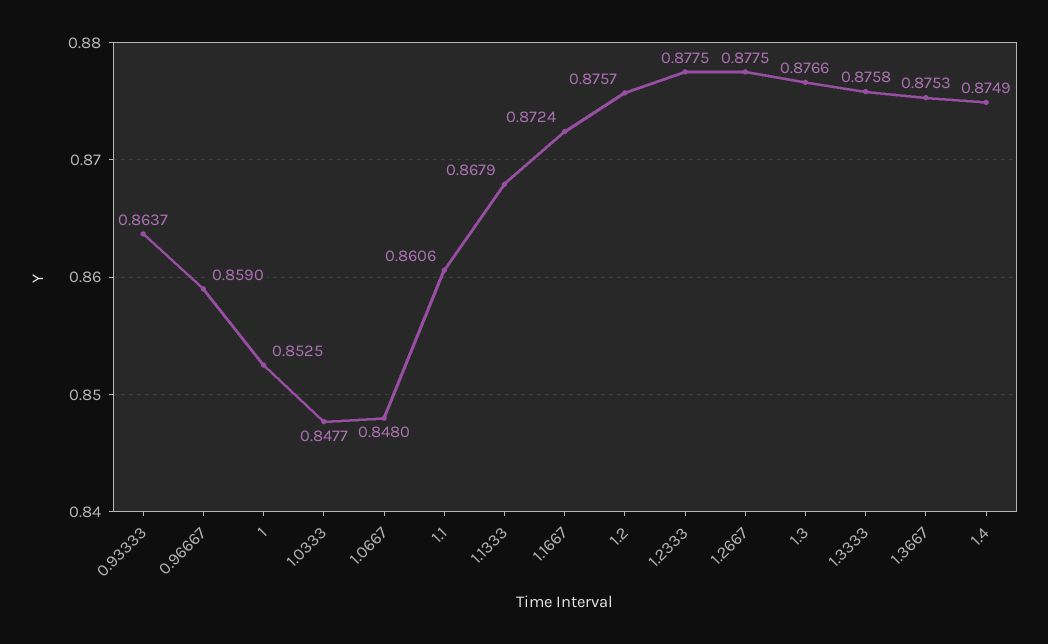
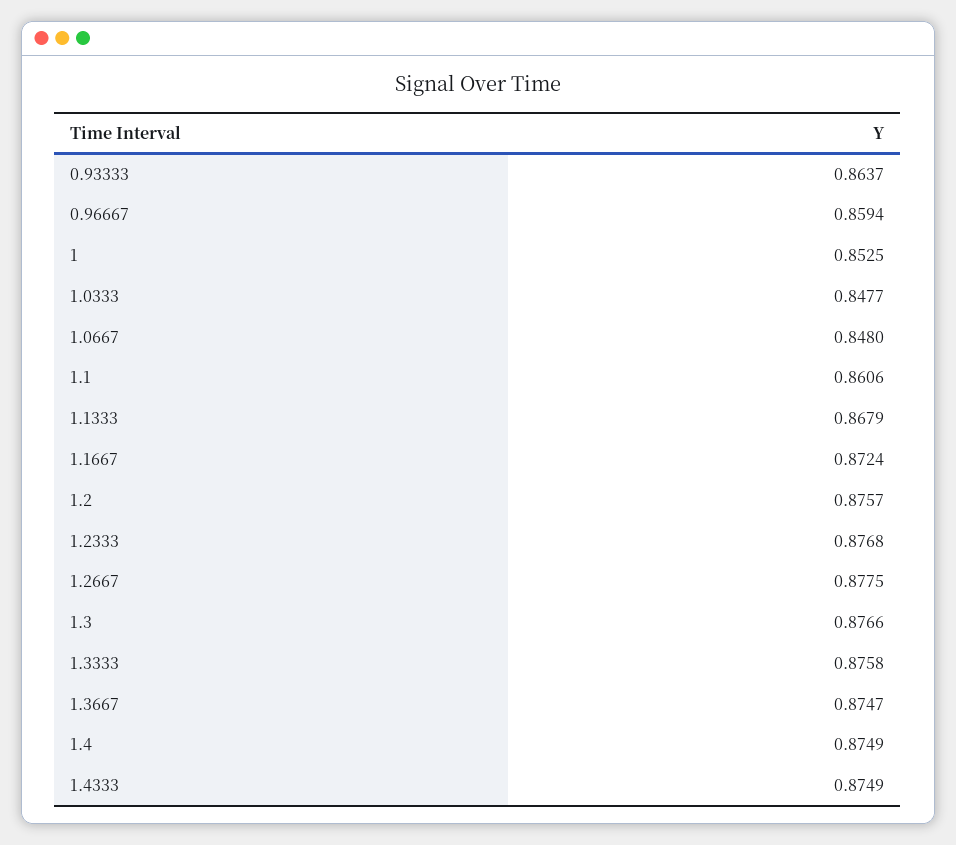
  {
    "0.93333": 0.8637,
-   "0.96667": 0.859,
+   "0.96667": 0.8594,
    "1": 0.8525,
    "1.0333": 0.8477,
    "1.0667": 0.848,
    "1.1": 0.8606,
    "1.1333": 0.8679,
    "1.1667": 0.8724,
    "1.2": 0.8757,
-   "1.2333": 0.8775,
+   "1.2333": 0.8768,
    "1.2667": 0.8775,
    "1.3": 0.8766,
    "1.3333": 0.8758,
-   "1.3667": 0.8753,
+   "1.3667": 0.8747,
-   "1.4": 0.8749
+   "1.4": 0.8749,
+   "1.4333": 0.8749
  }

